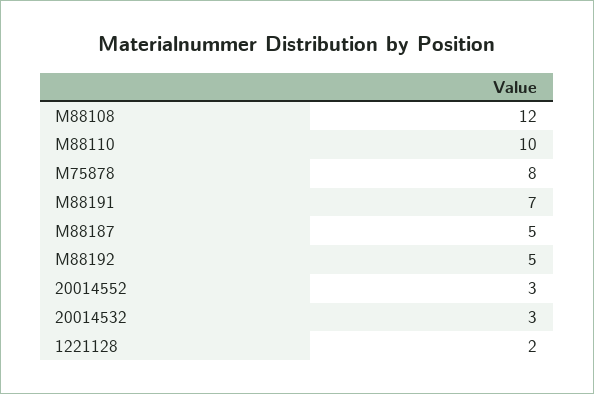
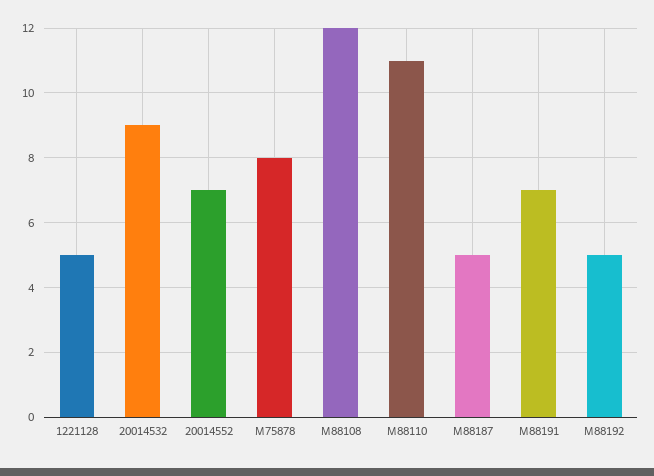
  {
    "M88108": 12,
-   "M88110": 10,
+   "M88110": 11,
    "M75878": 8,
    "M88191": 7,
    "M88187": 5,
    "M88192": 5,
-   "20014552": 3,
+   "20014552": 7,
-   "20014532": 3,
+   "20014532": 9,
-   "1221128": 2
+   "1221128": 5
  }

